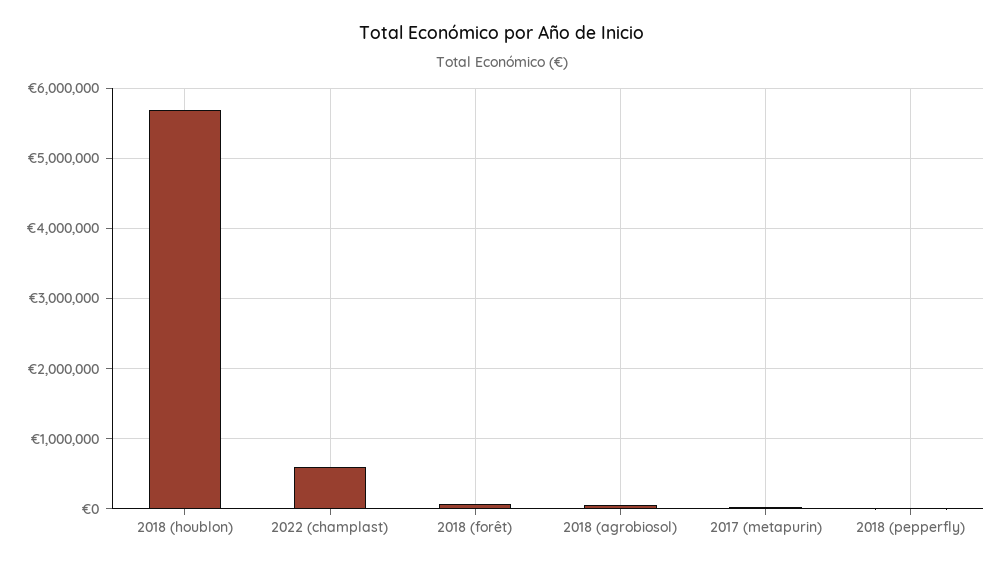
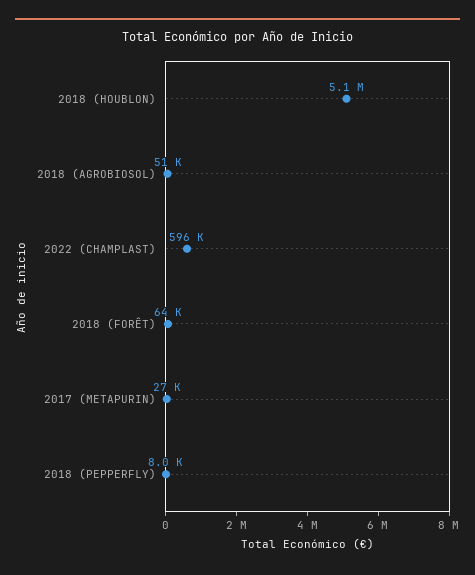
  {
-   "2018 (houblon)": 5700000,
+   "2018 (houblon)": 5100000,
    "2022 (champlast)": 596000,
    "2018 (forêt)": 64000,
    "2018 (agrobiosol)": 51000,
    "2017 (metapurin)": 27000,
    "2018 (pepperfly)": 8000
  }

